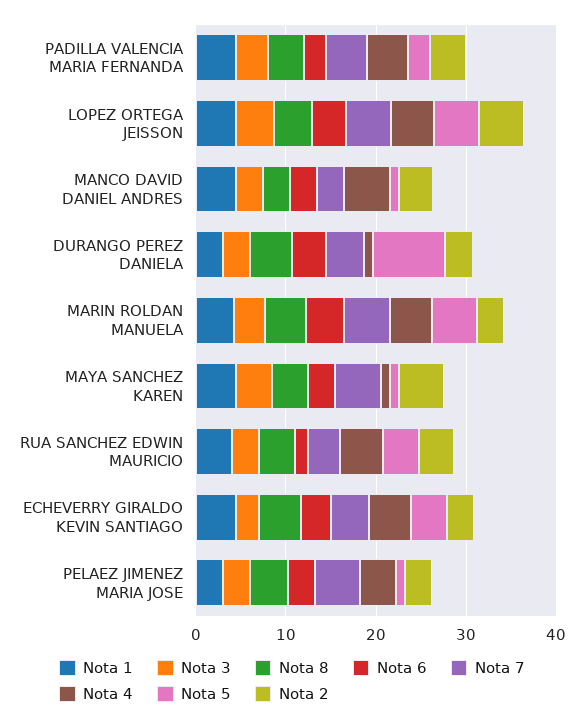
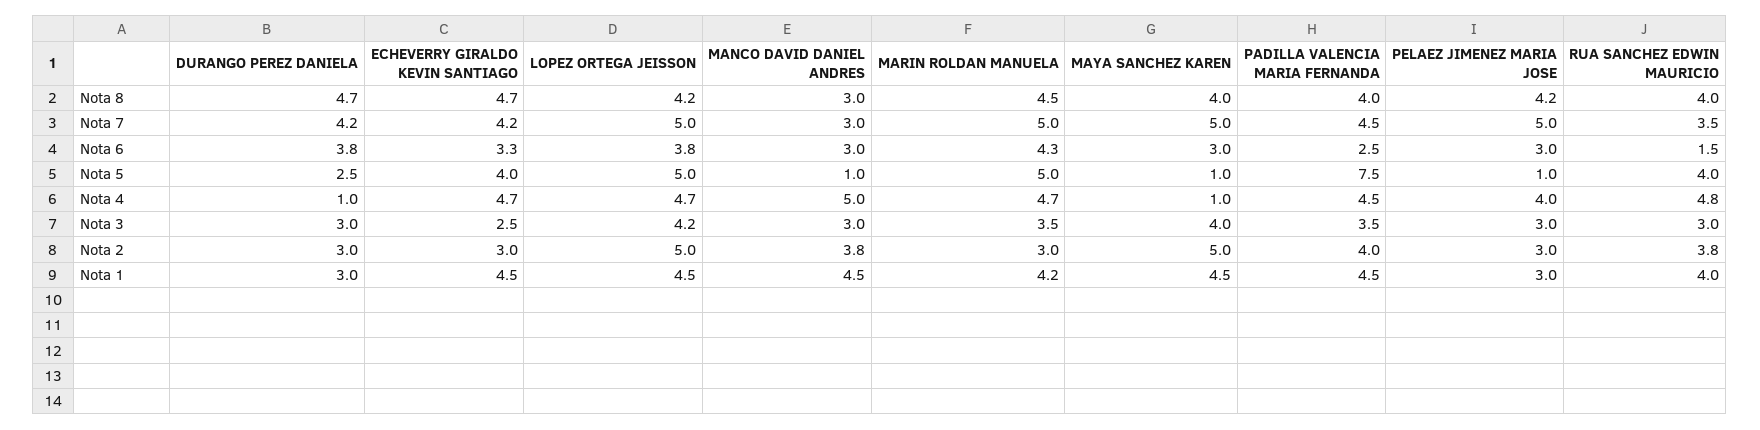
  {
    "Nota 1": {
      "PADILLA VALENCIA MARIA FERNANDA": 4.5,
      "LOPEZ ORTEGA JEISSON": 4.5,
      "MANCO DAVID DANIEL ANDRES": 4.5,
      "DURANGO PEREZ DANIELA": 3,
      "MARIN ROLDAN MANUELA": 4.2,
      "MAYA SANCHEZ KAREN": 4.5,
      "RUA SANCHEZ EDWIN MAURICIO": 4,
      "ECHEVERRY GIRALDO KEVIN SANTIAGO": 4.5,
      "PELAEZ JIMENEZ MARIA JOSE": 3
    },
    "Nota 3": {
      "PADILLA VALENCIA MARIA FERNANDA": 3.5,
      "LOPEZ ORTEGA JEISSON": 4.2,
      "MANCO DAVID DANIEL ANDRES": 3,
      "DURANGO PEREZ DANIELA": 3,
      "MARIN ROLDAN MANUELA": 3.5,
      "MAYA SANCHEZ KAREN": 4,
      "RUA SANCHEZ EDWIN MAURICIO": 3,
      "ECHEVERRY GIRALDO KEVIN SANTIAGO": 2.5,
      "PELAEZ JIMENEZ MARIA JOSE": 3
    },
    "Nota 8": {
      "PADILLA VALENCIA MARIA FERNANDA": 4,
      "LOPEZ ORTEGA JEISSON": 4.2,
      "MANCO DAVID DANIEL ANDRES": 3,
      "DURANGO PEREZ DANIELA": 4.7,
      "MARIN ROLDAN MANUELA": 4.5,
      "MAYA SANCHEZ KAREN": 4,
      "RUA SANCHEZ EDWIN MAURICIO": 4,
      "ECHEVERRY GIRALDO KEVIN SANTIAGO": 4.7,
      "PELAEZ JIMENEZ MARIA JOSE": 4.2
    },
    "Nota 6": {
      "PADILLA VALENCIA MARIA FERNANDA": 2.5,
      "LOPEZ ORTEGA JEISSON": 3.8,
      "MANCO DAVID DANIEL ANDRES": 3,
      "DURANGO PEREZ DANIELA": 3.8,
      "MARIN ROLDAN MANUELA": 4.3,
      "MAYA SANCHEZ KAREN": 3,
      "RUA SANCHEZ EDWIN MAURICIO": 1.5,
      "ECHEVERRY GIRALDO KEVIN SANTIAGO": 3.3,
      "PELAEZ JIMENEZ MARIA JOSE": 3
    },
    "Nota 7": {
      "PADILLA VALENCIA MARIA FERNANDA": 4.5,
      "LOPEZ ORTEGA JEISSON": 5,
      "MANCO DAVID DANIEL ANDRES": 3,
      "DURANGO PEREZ DANIELA": 4.2,
      "MARIN ROLDAN MANUELA": 5,
      "MAYA SANCHEZ KAREN": 5,
      "RUA SANCHEZ EDWIN MAURICIO": 3.5,
      "ECHEVERRY GIRALDO KEVIN SANTIAGO": 4.2,
      "PELAEZ JIMENEZ MARIA JOSE": 5
    },
    "Nota 4": {
      "PADILLA VALENCIA MARIA FERNANDA": 4.5,
      "LOPEZ ORTEGA JEISSON": 4.7,
      "MANCO DAVID DANIEL ANDRES": 5,
      "DURANGO PEREZ DANIELA": 1,
      "MARIN ROLDAN MANUELA": 4.7,
      "MAYA SANCHEZ KAREN": 1,
      "RUA SANCHEZ EDWIN MAURICIO": 4.8,
      "ECHEVERRY GIRALDO KEVIN SANTIAGO": 4.7,
      "PELAEZ JIMENEZ MARIA JOSE": 4
    },
    "Nota 5": {
-     "PADILLA VALENCIA MARIA FERNANDA": 2,
+     "PADILLA VALENCIA MARIA FERNANDA": 7.5,
      "LOPEZ ORTEGA JEISSON": 5,
      "MANCO DAVID DANIEL ANDRES": 1,
-     "DURANGO PEREZ DANIELA": 8,
+     "DURANGO PEREZ DANIELA": 2.5,
      "MARIN ROLDAN MANUELA": 5,
      "MAYA SANCHEZ KAREN": 1,
      "RUA SANCHEZ EDWIN MAURICIO": 4,
      "ECHEVERRY GIRALDO KEVIN SANTIAGO": 4,
      "PELAEZ JIMENEZ MARIA JOSE": 1
    },
    "Nota 2": {
      "PADILLA VALENCIA MARIA FERNANDA": 4,
      "LOPEZ ORTEGA JEISSON": 5,
      "MANCO DAVID DANIEL ANDRES": 3.8,
      "DURANGO PEREZ DANIELA": 3,
      "MARIN ROLDAN MANUELA": 3,
      "MAYA SANCHEZ KAREN": 5,
      "RUA SANCHEZ EDWIN MAURICIO": 3.8,
      "ECHEVERRY GIRALDO KEVIN SANTIAGO": 3,
      "PELAEZ JIMENEZ MARIA JOSE": 3
    }
  }

